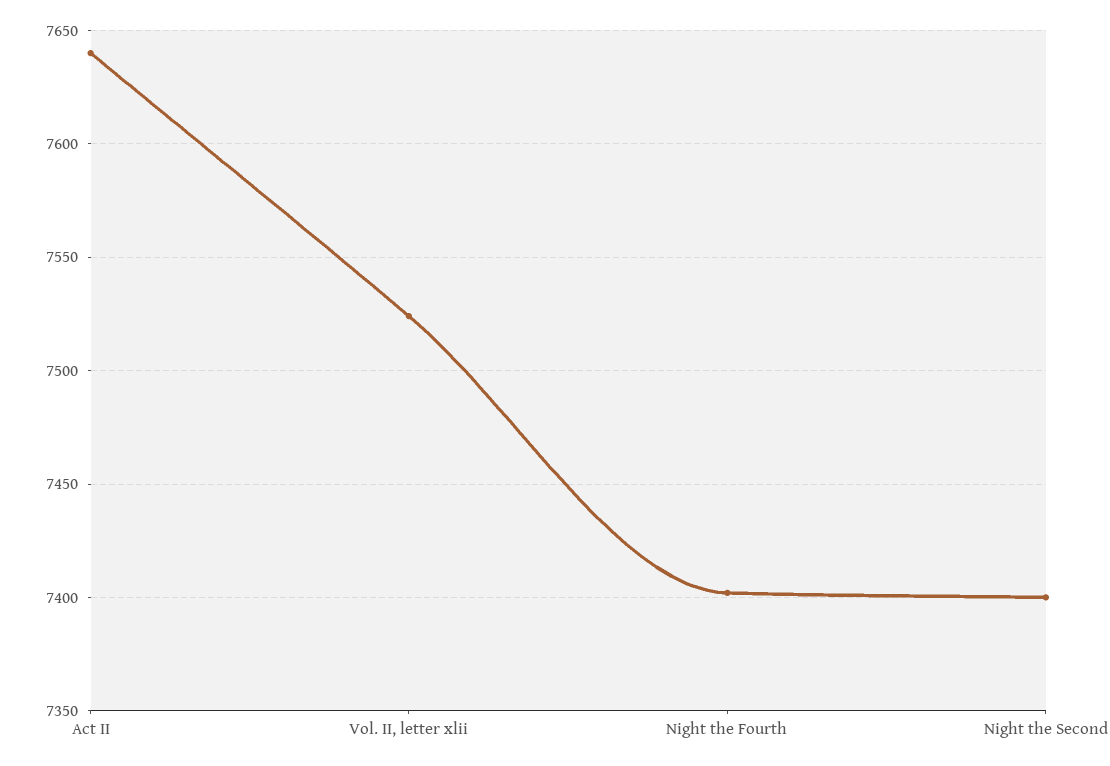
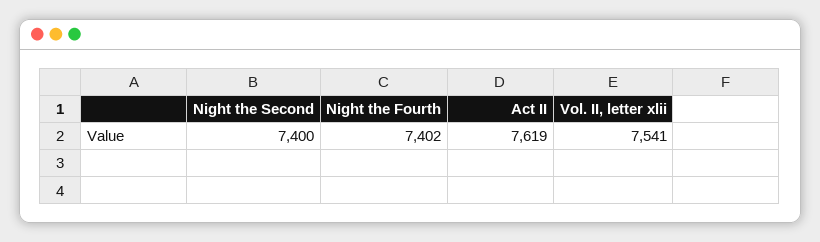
  {
-   "Act II": 7640,
+   "Act II": 7619,
-   "Vol. II, letter xlii": 7525,
+   "Vol. II, letter xlii": 7541,
    "Night the Fourth": 7402,
    "Night the Second": 7400
  }

